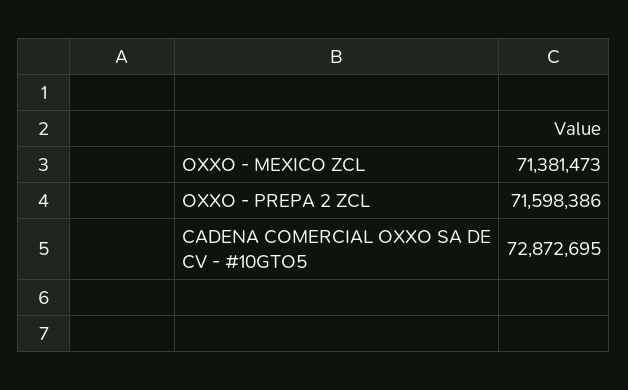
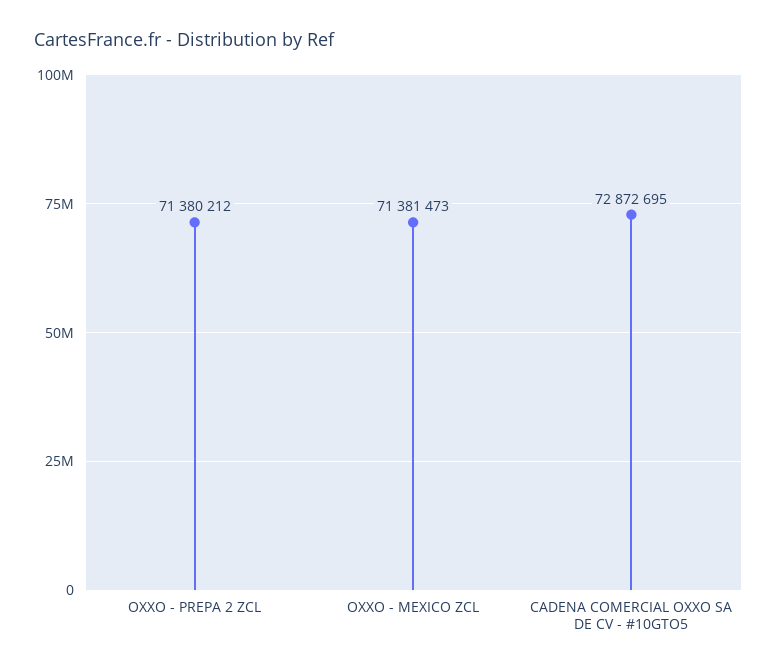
  {
    "OXXO - MEXICO ZCL": 71381473,
-   "OXXO - PREPA 2 ZCL": 71598386,
+   "OXXO - PREPA 2 ZCL": 71380212,
    "CADENA COMERCIAL OXXO SA DE CV - #10GTO5": 72872695
  }

